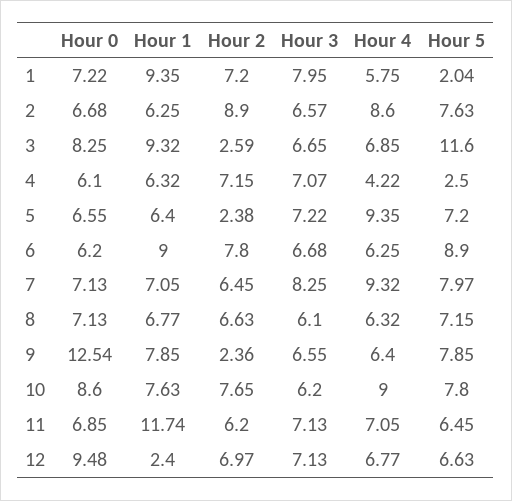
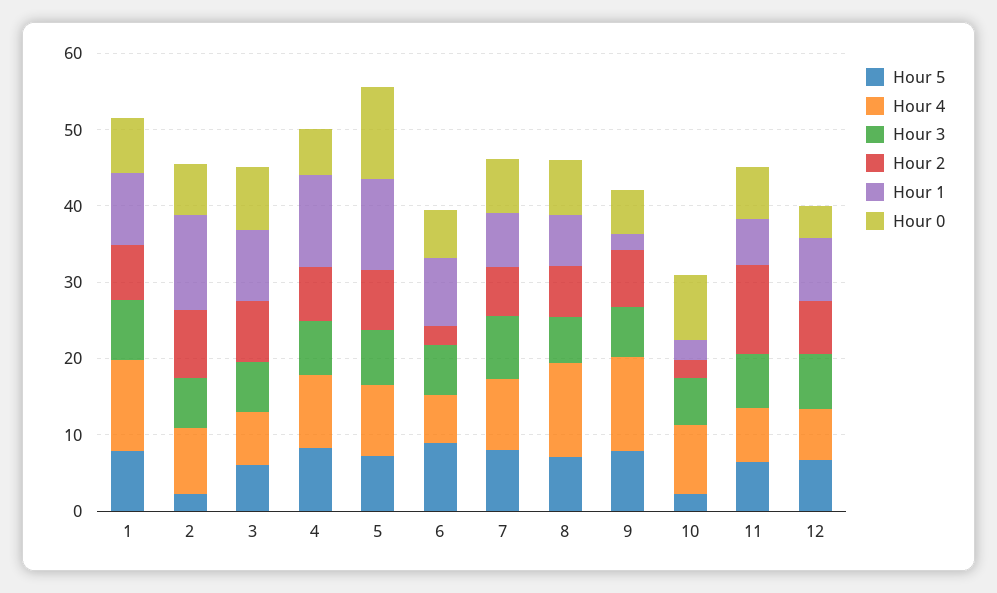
  {
    "Hour 0": {
      "1": 7.22,
      "2": 6.68,
      "3": 8.25,
      "4": 6.1,
-     "5": 6.55,
+     "5": 12,
      "6": 6.2,
      "7": 7.13,
      "8": 7.13,
-     "9": 12.54,
+     "9": 6,
      "10": 8.6,
      "11": 6.85,
-     "12": 9.48
+     "12": 4
    },
    "Hour 1": {
      "1": 9.35,
-     "2": 6.25,
+     "2": 12,
      "3": 9.32,
-     "4": 6.32,
+     "4": 12,
-     "5": 6.4,
+     "5": 12,
      "6": 9,
      "7": 7.05,
      "8": 6.77,
-     "9": 7.85,
+     "9": 2,
-     "10": 7.63,
+     "10": 2,
-     "11": 11.74,
+     "11": 6,
-     "12": 2.4
+     "12": 8
    },
    "Hour 2": {
      "1": 7.2,
      "2": 8.9,
-     "3": 2.59,
+     "3": 8,
      "4": 7.15,
-     "5": 2.38,
+     "5": 8,
-     "6": 7.8,
+     "6": 2,
      "7": 6.45,
      "8": 6.63,
-     "9": 2.36,
+     "9": 8,
-     "10": 7.65,
+     "10": 2,
-     "11": 6.2,
+     "11": 12,
      "12": 6.97
    },
    "Hour 3": {
      "1": 7.95,
      "2": 6.57,
      "3": 6.65,
      "4": 7.07,
      "5": 7.22,
      "6": 6.68,
      "7": 8.25,
      "8": 6.1,
      "9": 6.55,
      "10": 6.2,
      "11": 7.13,
      "12": 7.13
    },
    "Hour 4": {
-     "1": 5.75,
+     "1": 12,
      "2": 8.6,
      "3": 6.85,
-     "4": 4.22,
+     "4": 10,
      "5": 9.35,
      "6": 6.25,
      "7": 9.32,
-     "8": 6.32,
+     "8": 12,
-     "9": 6.4,
+     "9": 12,
      "10": 9,
      "11": 7.05,
      "12": 6.77
    },
    "Hour 5": {
-     "1": 2.04,
+     "1": 8,
-     "2": 7.63,
+     "2": 2,
-     "3": 11.6,
+     "3": 6,
-     "4": 2.5,
+     "4": 8,
      "5": 7.2,
      "6": 8.9,
      "7": 7.97,
      "8": 7.15,
      "9": 7.85,
-     "10": 7.8,
+     "10": 2,
      "11": 6.45,
      "12": 6.63
    }
  }

